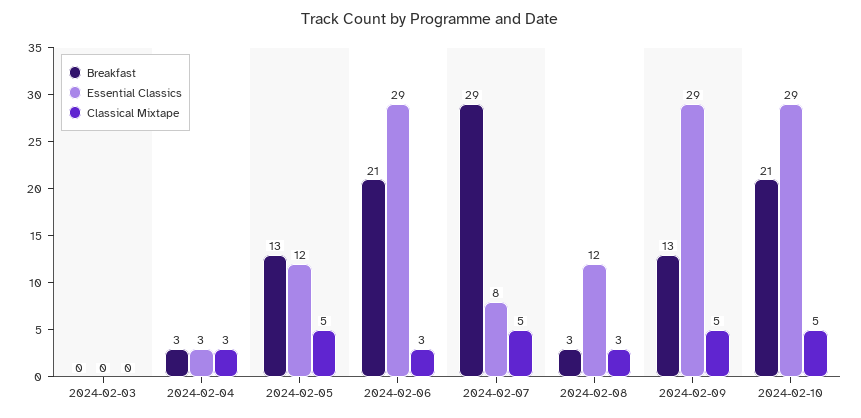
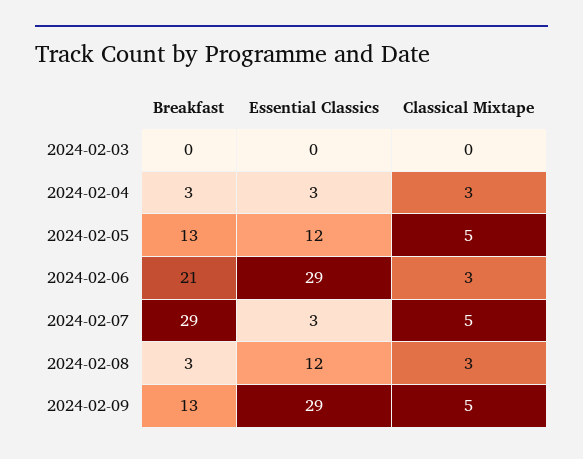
  {
    "Breakfast": {
      "2024-02-03": 0,
      "2024-02-04": 3,
      "2024-02-05": 13,
      "2024-02-06": 21,
      "2024-02-07": 29,
      "2024-02-08": 3,
-     "2024-02-09": 13,
+     "2024-02-09": 13
-     "2024-02-10": 21
    },
    "Essential Classics": {
      "2024-02-03": 0,
      "2024-02-04": 3,
      "2024-02-05": 12,
      "2024-02-06": 29,
-     "2024-02-07": 8,
+     "2024-02-07": 3,
      "2024-02-08": 12,
-     "2024-02-09": 29,
+     "2024-02-09": 29
-     "2024-02-10": 29
    },
    "Classical Mixtape": {
      "2024-02-03": 0,
      "2024-02-04": 3,
      "2024-02-05": 5,
      "2024-02-06": 3,
      "2024-02-07": 5,
      "2024-02-08": 3,
-     "2024-02-09": 5,
+     "2024-02-09": 5
-     "2024-02-10": 5
    }
  }

